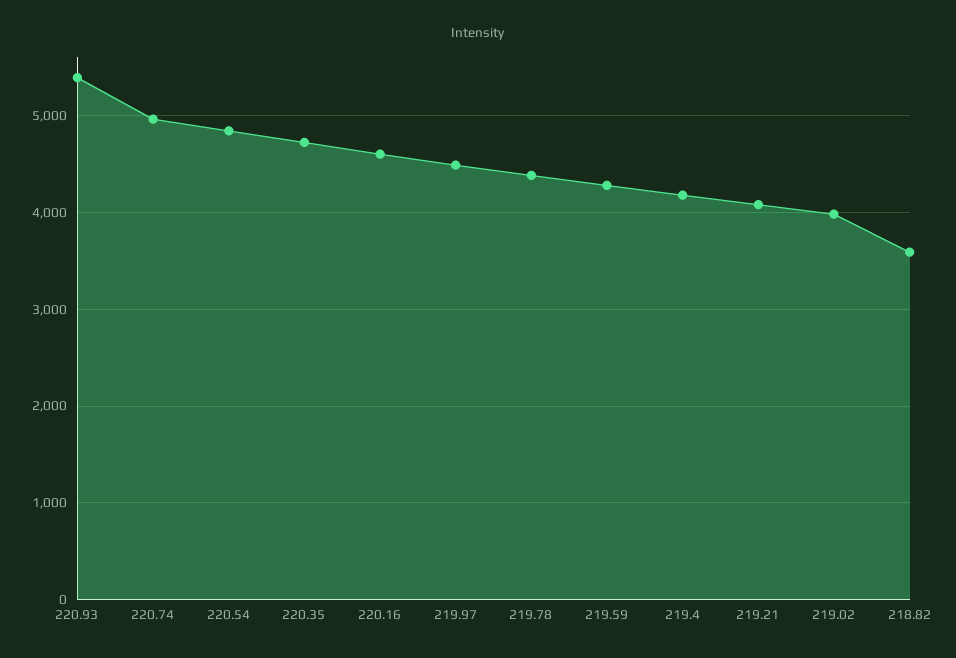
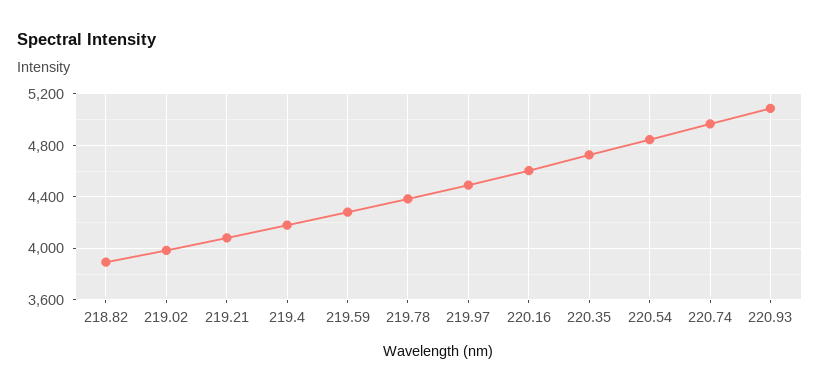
  {
-   "220.93": 5400,
+   "220.93": 5100,
    "220.74": 4950,
    "220.54": 4850,
    "220.35": 4750,
    "220.16": 4600,
    "219.97": 4500,
    "219.78": 4400,
    "219.59": 4300,
    "219.4": 4200,
    "219.21": 4100,
    "219.02": 4000,
-   "218.82": 3600
+   "218.82": 3900
  }

